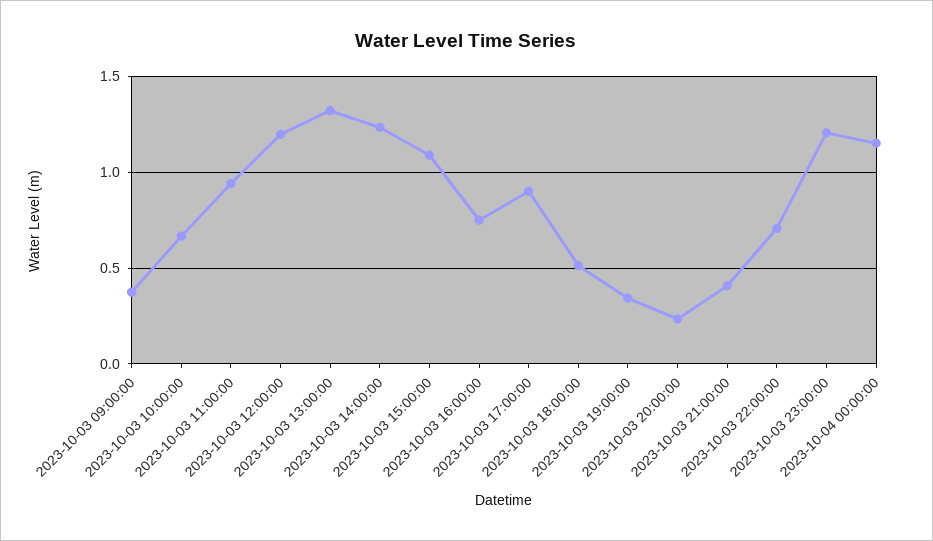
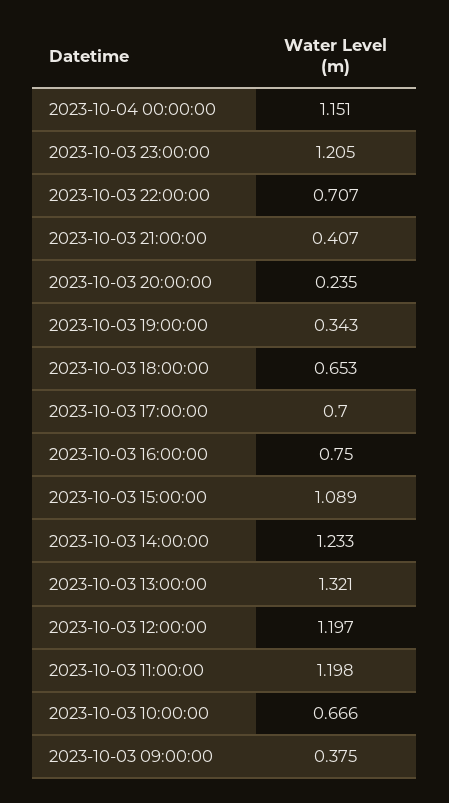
  {
    "2023-10-03 09:00:00": 0.375,
    "2023-10-03 10:00:00": 0.666,
-   "2023-10-03 11:00:00": 0.95,
+   "2023-10-03 11:00:00": 1.198,
    "2023-10-03 12:00:00": 1.197,
    "2023-10-03 13:00:00": 1.321,
    "2023-10-03 14:00:00": 1.233,
    "2023-10-03 15:00:00": 1.089,
    "2023-10-03 16:00:00": 0.75,
-   "2023-10-03 17:00:00": 0.9,
+   "2023-10-03 17:00:00": 0.7,
-   "2023-10-03 18:00:00": 0.5,
+   "2023-10-03 18:00:00": 0.653,
    "2023-10-03 19:00:00": 0.343,
    "2023-10-03 20:00:00": 0.235,
    "2023-10-03 21:00:00": 0.407,
    "2023-10-03 22:00:00": 0.707,
    "2023-10-03 23:00:00": 1.205,
    "2023-10-04 00:00:00": 1.151
  }

